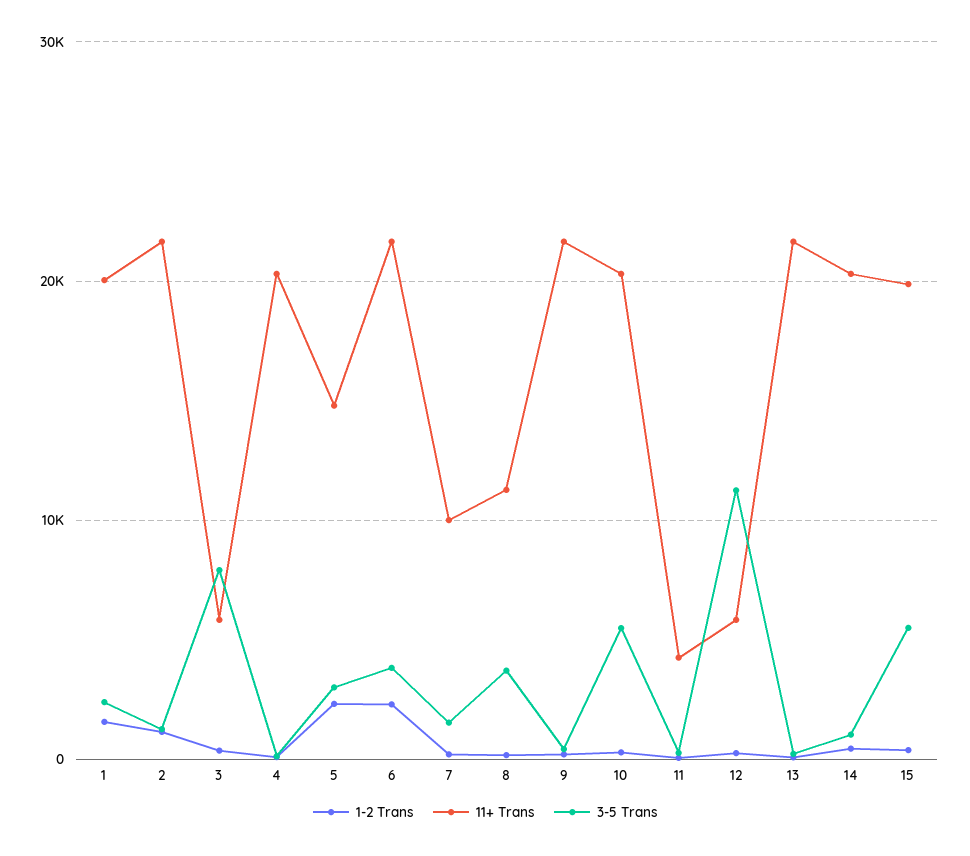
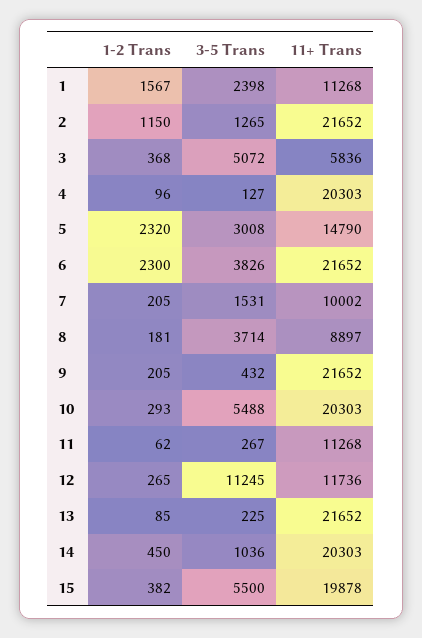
  {
    "1-2 Trans": {
      "1": 1567,
      "2": 1150,
      "3": 368,
      "4": 96,
      "5": 2320,
      "6": 2300,
      "7": 205,
      "8": 181,
      "9": 205,
      "10": 293,
      "11": 62,
      "12": 265,
      "13": 85,
      "14": 450,
      "15": 382
    },
    "11+ Trans": {
-     "1": 20000,
+     "1": 11268,
      "2": 21652,
      "3": 5836,
      "4": 20303,
      "5": 14790,
      "6": 21652,
      "7": 10002,
-     "8": 11000,
+     "8": 8897,
      "9": 21652,
      "10": 20303,
-     "11": 4000,
+     "11": 11268,
-     "12": 6000,
+     "12": 11736,
      "13": 21652,
      "14": 20303,
      "15": 19878
    },
    "3-5 Trans": {
      "1": 2398,
      "2": 1265,
-     "3": 8000,
+     "3": 5072,
      "4": 127,
      "5": 3008,
      "6": 3826,
      "7": 1531,
      "8": 3714,
      "9": 432,
      "10": 5488,
      "11": 267,
      "12": 11245,
      "13": 225,
      "14": 1036,
      "15": 5500
    }
  }

